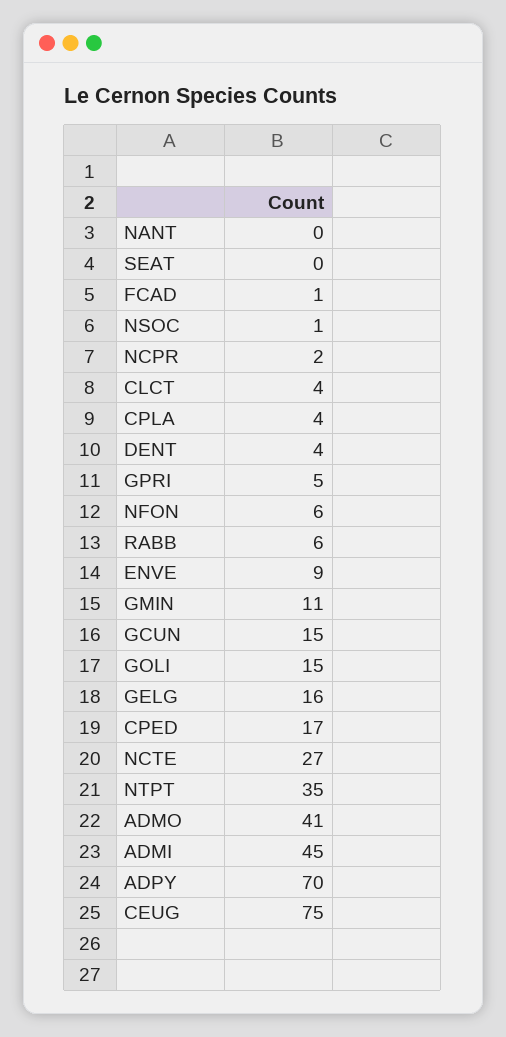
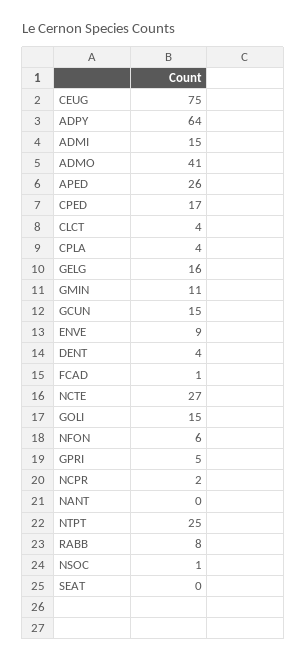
  {
    "NANT": 0,
    "SEAT": 0,
    "FCAD": 1,
    "NSOC": 1,
    "NCPR": 2,
    "CLCT": 4,
    "CPLA": 4,
    "DENT": 4,
    "GPRI": 5,
    "NFON": 6,
-   "RABB": 6,
+   "RABB": 8,
    "ENVE": 9,
    "GMIN": 11,
    "GCUN": 15,
    "GOLI": 15,
    "GELG": 16,
    "CPED": 17,
    "NCTE": 27,
-   "NTPT": 35,
+   "NTPT": 25,
    "ADMO": 41,
-   "ADMI": 45,
+   "ADMI": 15,
-   "ADPY": 70,
+   "ADPY": 64,
-   "CEUG": 75
+   "CEUG": 75,
+   "APED": 26
  }

